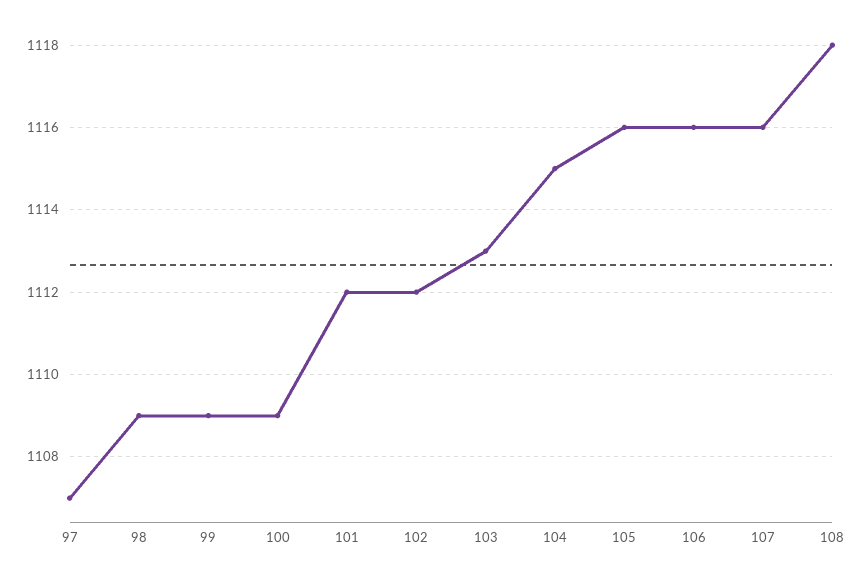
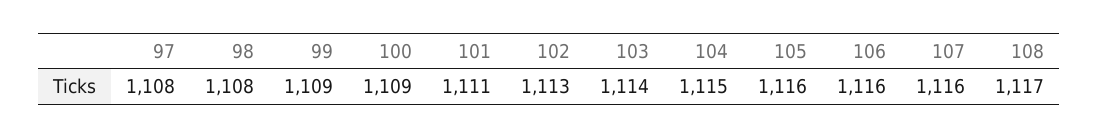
  {
-   "97": 1107,
+   "97": 1108,
-   "98": 1109,
+   "98": 1108,
    "99": 1109,
    "100": 1109,
-   "101": 1112,
+   "101": 1111,
-   "102": 1112,
+   "102": 1113,
-   "103": 1113,
+   "103": 1114,
    "104": 1115,
    "105": 1116,
    "106": 1116,
    "107": 1116,
-   "108": 1118
+   "108": 1117
  }

